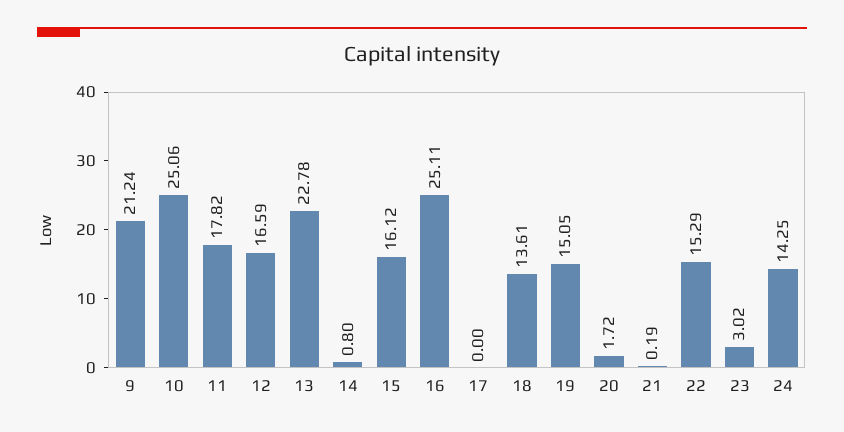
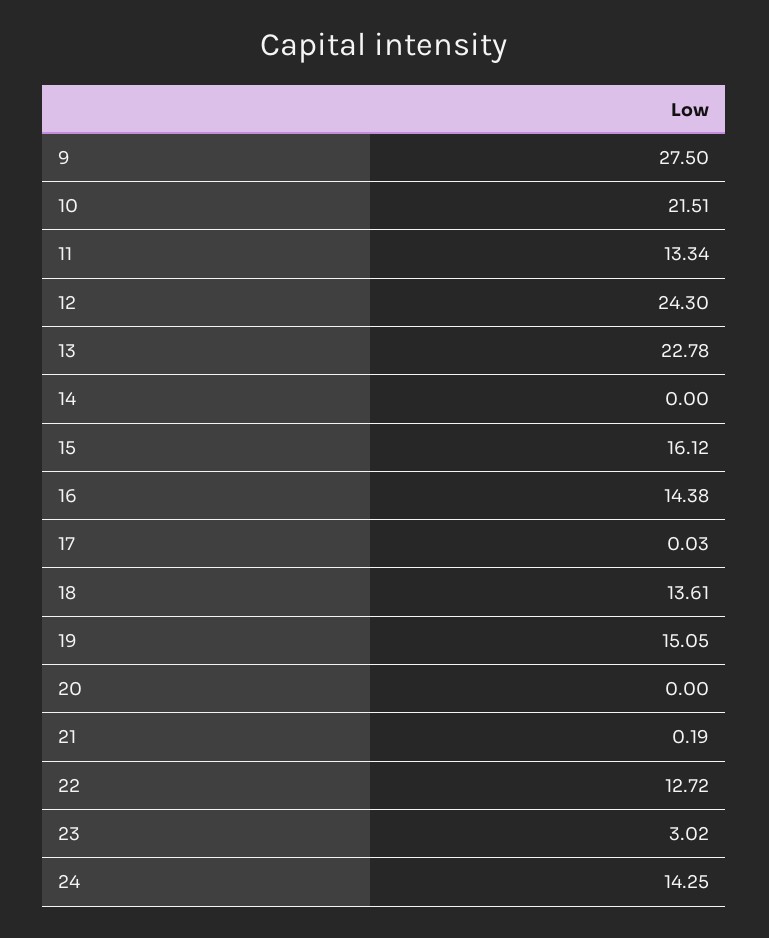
  {
-   "9": 21.24,
+   "9": 27.5,
-   "10": 25.06,
+   "10": 21.51,
-   "11": 17.82,
+   "11": 13.34,
-   "12": 16.59,
+   "12": 24.3,
    "13": 22.78,
-   "14": 0.8,
+   "14": 0,
    "15": 16.12,
-   "16": 25.11,
+   "16": 14.38,
-   "17": 0,
+   "17": 0.03,
    "18": 13.61,
    "19": 15.05,
-   "20": 1.72,
+   "20": 0,
    "21": 0.19,
-   "22": 15.29,
+   "22": 12.72,
    "23": 3.02,
    "24": 14.25
  }

